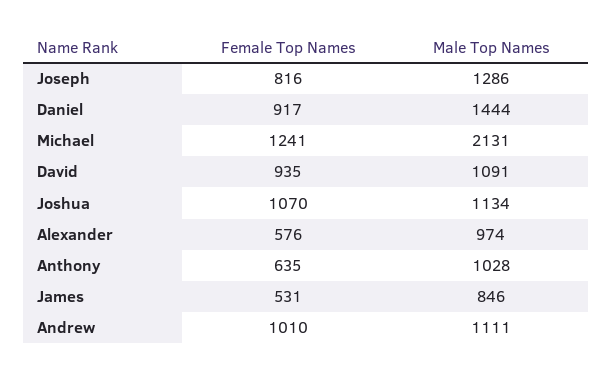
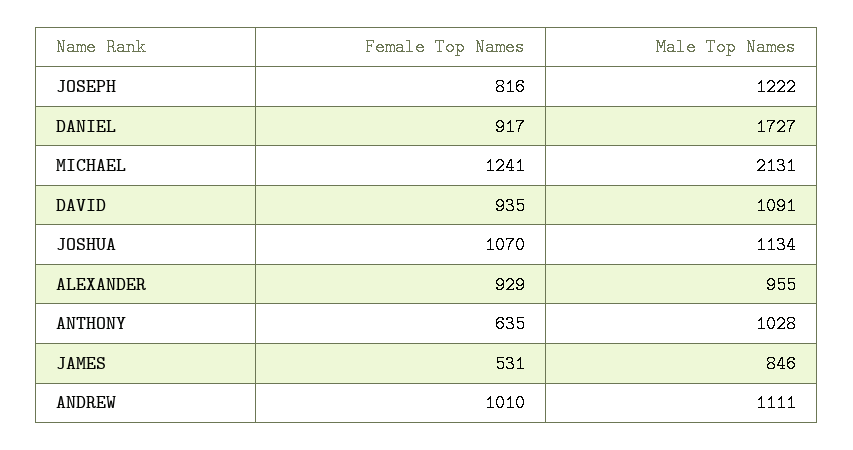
  {
    "Female Top Names": {
      "Joseph": 816,
      "Daniel": 917,
      "Michael": 1241,
      "David": 935,
      "Joshua": 1070,
-     "Alexander": 576,
+     "Alexander": 929,
      "Anthony": 635,
      "James": 531,
      "Andrew": 1010
    },
    "Male Top Names": {
-     "Joseph": 1286,
+     "Joseph": 1222,
-     "Daniel": 1444,
+     "Daniel": 1727,
      "Michael": 2131,
      "David": 1091,
      "Joshua": 1134,
-     "Alexander": 974,
+     "Alexander": 955,
      "Anthony": 1028,
      "James": 846,
      "Andrew": 1111
    }
  }

